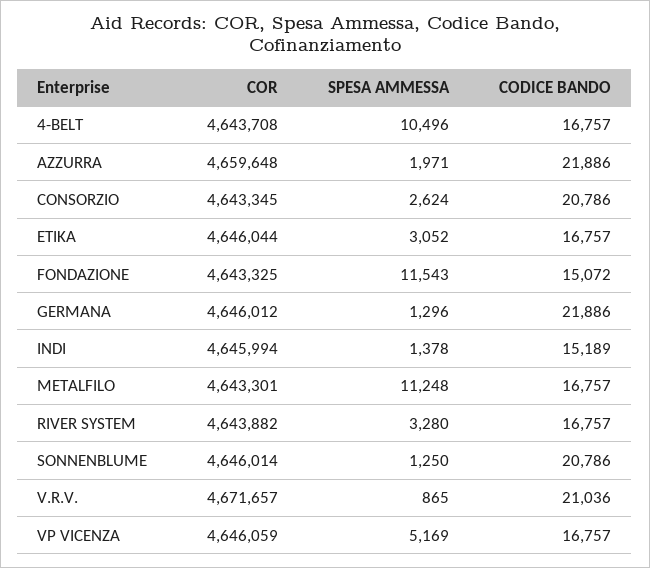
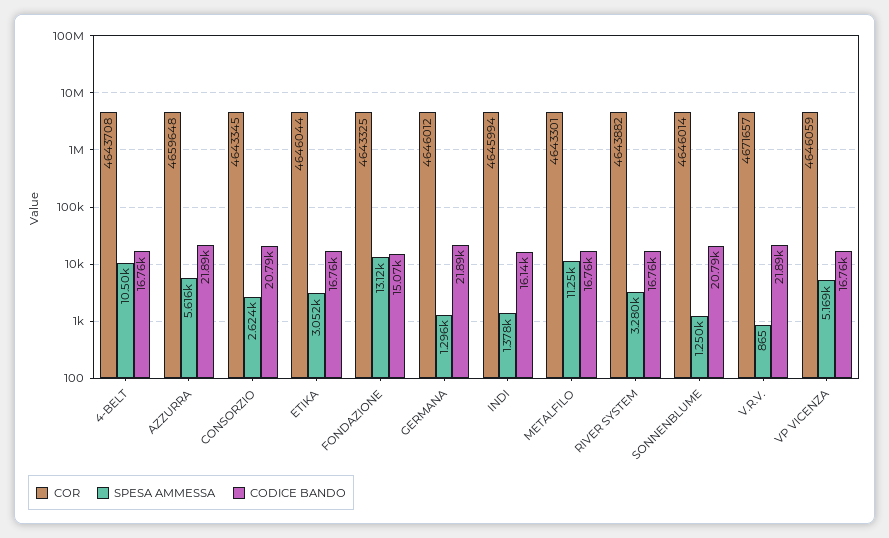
  {
    "COR": {
      "4-BELT": 4643708,
      "AZZURRA": 4659648,
      "CONSORZIO": 4643345,
      "ETIKA": 4646044,
      "FONDAZIONE": 4643325,
      "GERMANA": 4646012,
      "INDI": 4645994,
      "METALFILO": 4643301,
      "RIVER SYSTEM": 4643882,
      "SONNENBLUME": 4646014,
      "V.R.V.": 4671657,
      "VP VICENZA": 4646059
    },
    "SPESA AMMESSA": {
      "4-BELT": 10496,
-     "AZZURRA": 1971,
+     "AZZURRA": 5616,
      "CONSORZIO": 2624,
      "ETIKA": 3052,
-     "FONDAZIONE": 11543,
+     "FONDAZIONE": 13120,
      "GERMANA": 1296,
      "INDI": 1378,
      "METALFILO": 11248,
      "RIVER SYSTEM": 3280,
      "SONNENBLUME": 1250,
      "V.R.V.": 865,
      "VP VICENZA": 5169
    },
    "CODICE BANDO": {
      "4-BELT": 16757,
      "AZZURRA": 21886,
      "CONSORZIO": 20786,
      "ETIKA": 16757,
      "FONDAZIONE": 15072,
      "GERMANA": 21886,
-     "INDI": 15189,
+     "INDI": 16140,
      "METALFILO": 16757,
      "RIVER SYSTEM": 16757,
      "SONNENBLUME": 20786,
-     "V.R.V.": 21036,
+     "V.R.V.": 21890,
      "VP VICENZA": 16757
    }
  }

